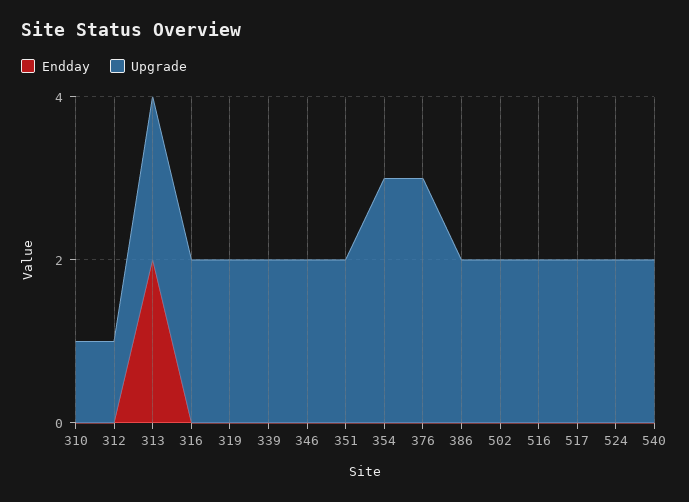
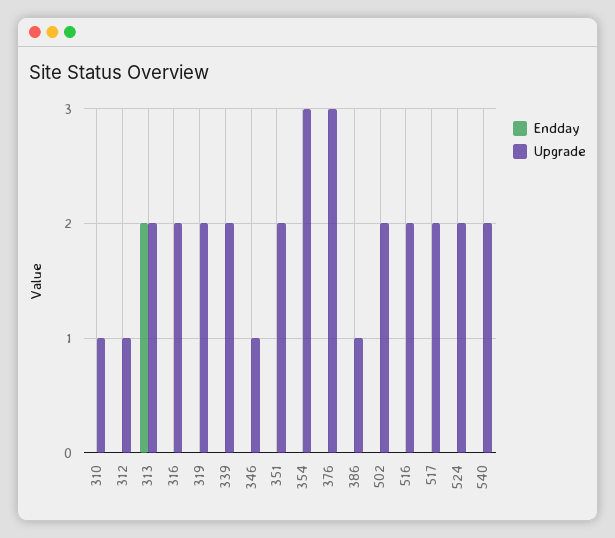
  {
    "Endday": {
      "310": 0,
      "312": 0,
      "313": 2,
      "316": 0,
      "319": 0,
      "339": 0,
      "346": 0,
      "351": 0,
      "354": 0,
      "376": 0,
      "386": 0,
      "502": 0,
      "516": 0,
      "517": 0,
      "524": 0,
      "540": 0
    },
    "Upgrade": {
      "310": 1,
      "312": 1,
      "313": 2,
      "316": 2,
      "319": 2,
      "339": 2,
-     "346": 2,
+     "346": 1,
      "351": 2,
      "354": 3,
      "376": 3,
-     "386": 2,
+     "386": 1,
      "502": 2,
      "516": 2,
      "517": 2,
      "524": 2,
      "540": 2
    }
  }

